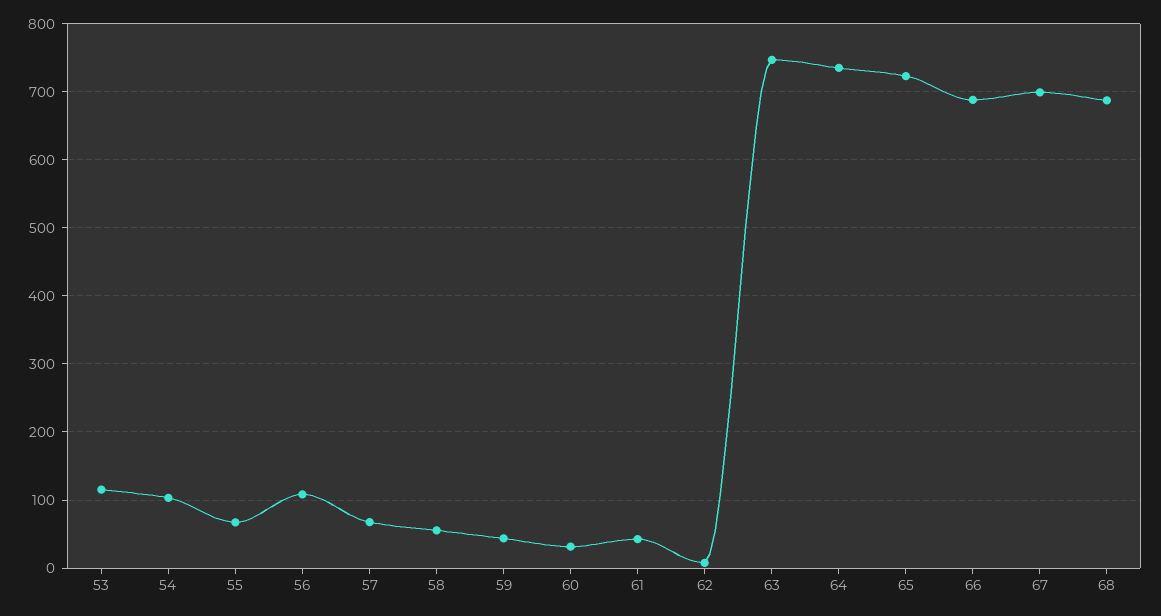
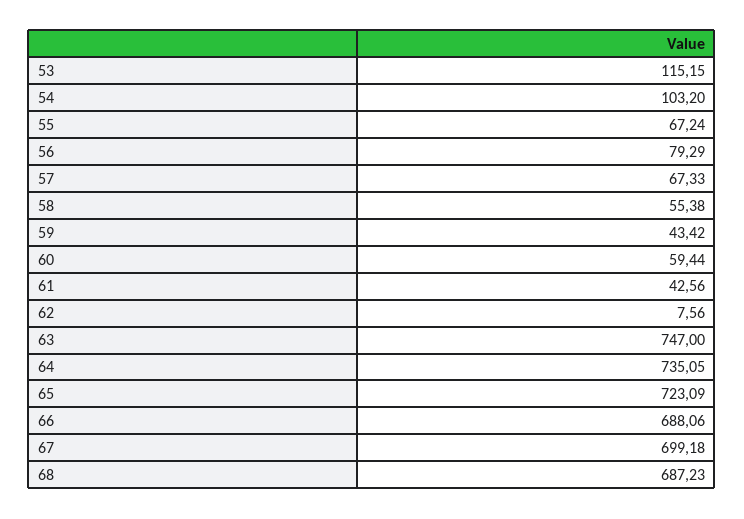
  {
    "53": 115.15,
    "54": 103.2,
    "55": 67.24,
-   "56": 110,
+   "56": 79.29,
    "57": 67.33,
    "58": 55.38,
    "59": 43.42,
-   "60": 30,
+   "60": 59.44,
    "61": 42.56,
    "62": 7.56,
    "63": 747,
    "64": 735.05,
    "65": 723.09,
    "66": 688.06,
    "67": 699.18,
    "68": 687.23
  }

